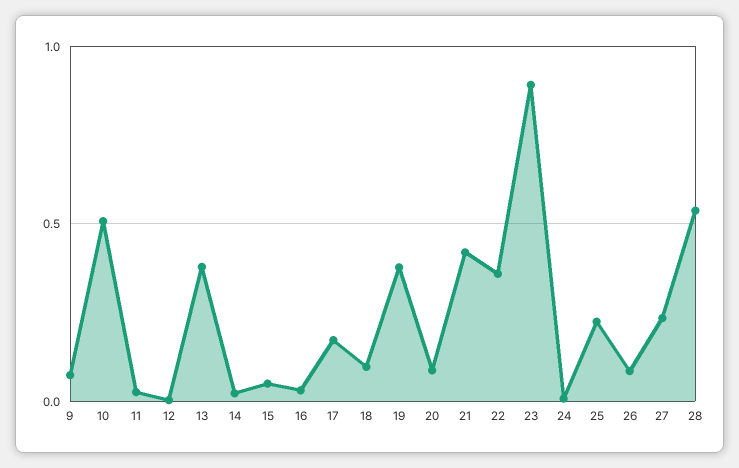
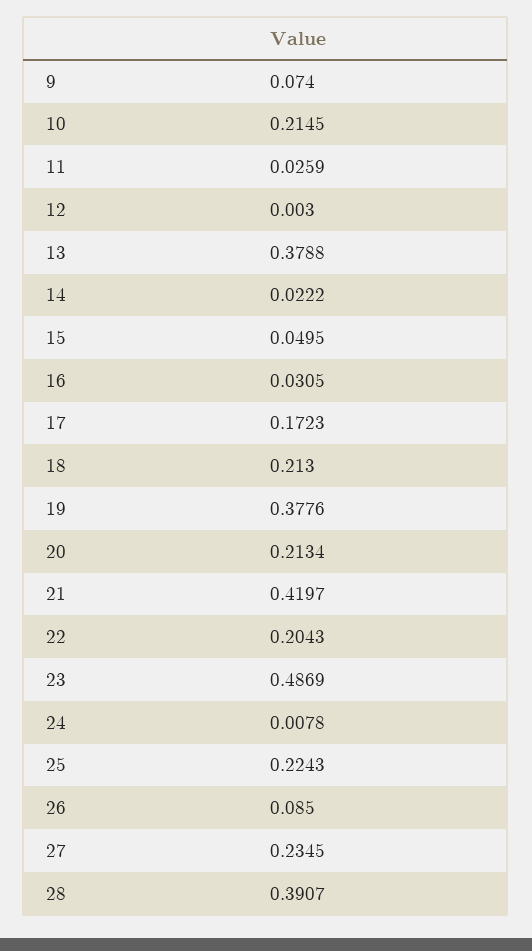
  {
    "9": 0.074,
-   "10": 0.5,
+   "10": 0.2145,
    "11": 0.0259,
    "12": 0.003,
    "13": 0.3788,
    "14": 0.0222,
    "15": 0.0495,
    "16": 0.0305,
    "17": 0.1723,
-   "18": 0.1,
+   "18": 0.213,
    "19": 0.3776,
-   "20": 0.1,
+   "20": 0.2134,
    "21": 0.4197,
-   "22": 0.35,
+   "22": 0.2043,
-   "23": 0.9,
+   "23": 0.4869,
    "24": 0.0078,
    "25": 0.2243,
    "26": 0.085,
    "27": 0.2345,
-   "28": 0.55
+   "28": 0.3907
  }

